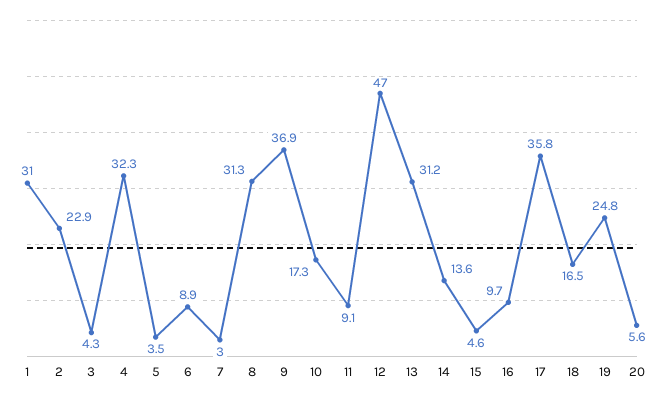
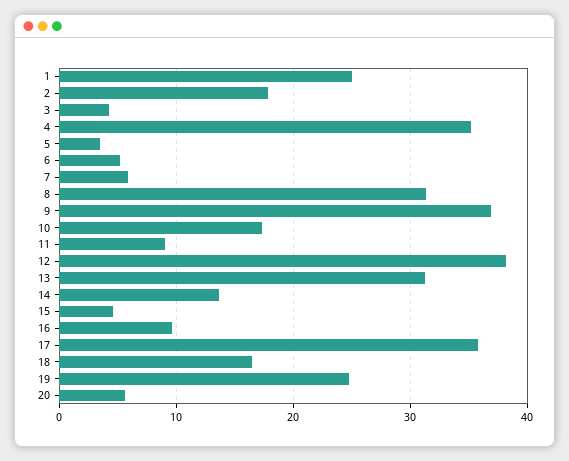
  {
-   "1": 31,
+   "1": 25,
-   "2": 22.9,
+   "2": 18,
    "3": 4.3,
-   "4": 32.3,
+   "4": 35,
    "5": 3.5,
-   "6": 8.9,
+   "6": 5,
-   "7": 3,
+   "7": 6,
    "8": 31.3,
    "9": 36.9,
    "10": 17.3,
    "11": 9.1,
-   "12": 47,
+   "12": 38,
    "13": 31.2,
    "14": 13.6,
    "15": 4.6,
    "16": 9.7,
    "17": 35.8,
    "18": 16.5,
    "19": 24.8,
    "20": 5.6
  }

